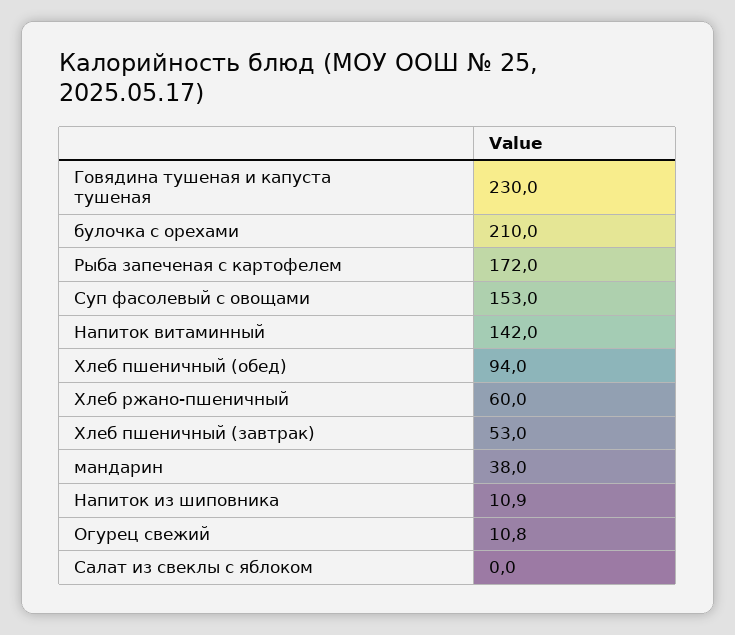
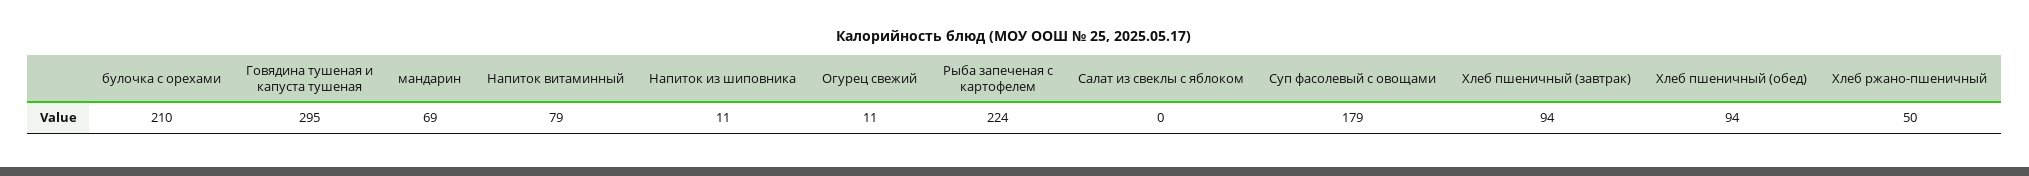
  {
-   "Говядина тушеная и капуста тушеная": 230,
+   "Говядина тушеная и капуста тушеная": 295,
    "булочка с орехами": 210,
-   "Рыба запеченая с картофелем": 172,
+   "Рыба запеченая с картофелем": 224,
-   "Суп фасолевый с овощами": 153,
+   "Суп фасолевый с овощами": 179,
-   "Напиток витаминный": 142,
+   "Напиток витаминный": 79,
    "Хлеб пшеничный (обед)": 94,
-   "Хлеб ржано-пшеничный": 60,
+   "Хлеб ржано-пшеничный": 50,
-   "Хлеб пшеничный (завтрак)": 53,
+   "Хлеб пшеничный (завтрак)": 94,
-   "мандарин": 38,
+   "мандарин": 69,
    "Напиток из шиповника": 10.9,
    "Огурец свежий": 10.8,
    "Салат из свеклы с яблоком": 0
  }

